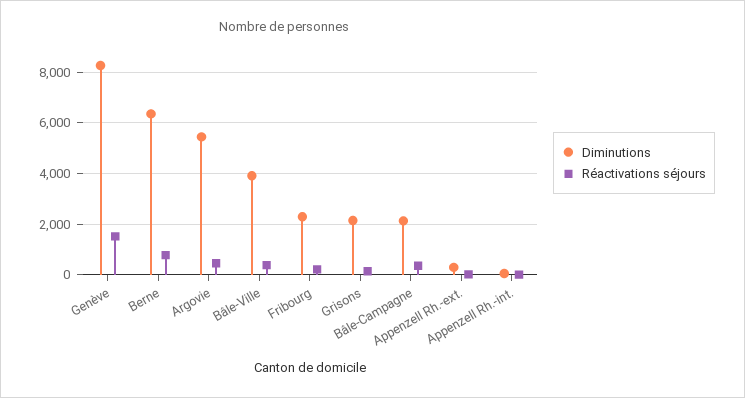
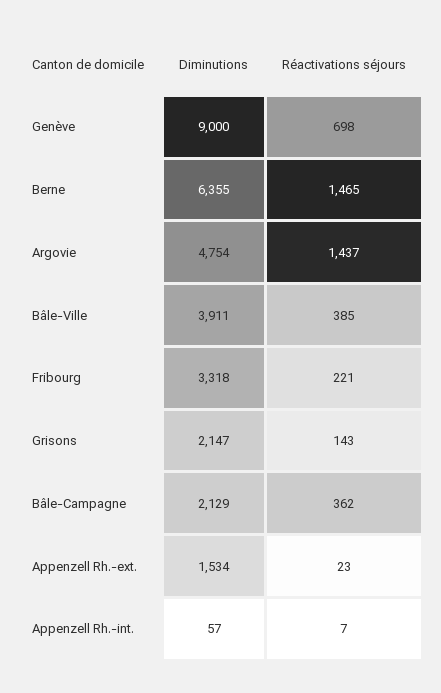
  {
    "Diminutions": {
-     "Genève": 8250,
+     "Genève": 9000,
      "Berne": 6355,
-     "Argovie": 5500,
+     "Argovie": 4754,
      "Bâle-Ville": 3911,
-     "Fribourg": 2250,
+     "Fribourg": 3318,
      "Grisons": 2147,
      "Bâle-Campagne": 2129,
-     "Appenzell Rh.-ext.": 250,
+     "Appenzell Rh.-ext.": 1534,
      "Appenzell Rh.-int.": 57
    },
    "Réactivations séjours": {
-     "Genève": 1500,
+     "Genève": 698,
-     "Berne": 750,
+     "Berne": 1465,
-     "Argovie": 500,
+     "Argovie": 1437,
      "Bâle-Ville": 385,
      "Fribourg": 221,
      "Grisons": 143,
      "Bâle-Campagne": 362,
      "Appenzell Rh.-ext.": 23,
      "Appenzell Rh.-int.": 7
    }
  }

